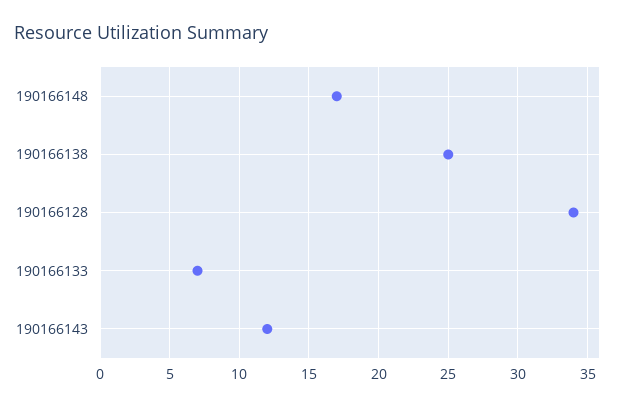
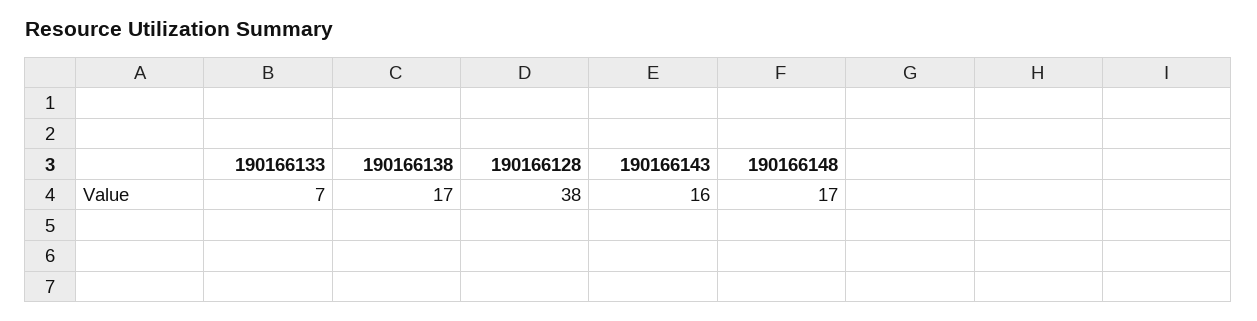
  {
    "190166148": 17,
-   "190166138": 25,
+   "190166138": 17,
-   "190166128": 34,
+   "190166128": 38,
    "190166133": 7,
-   "190166143": 12
+   "190166143": 16
  }

